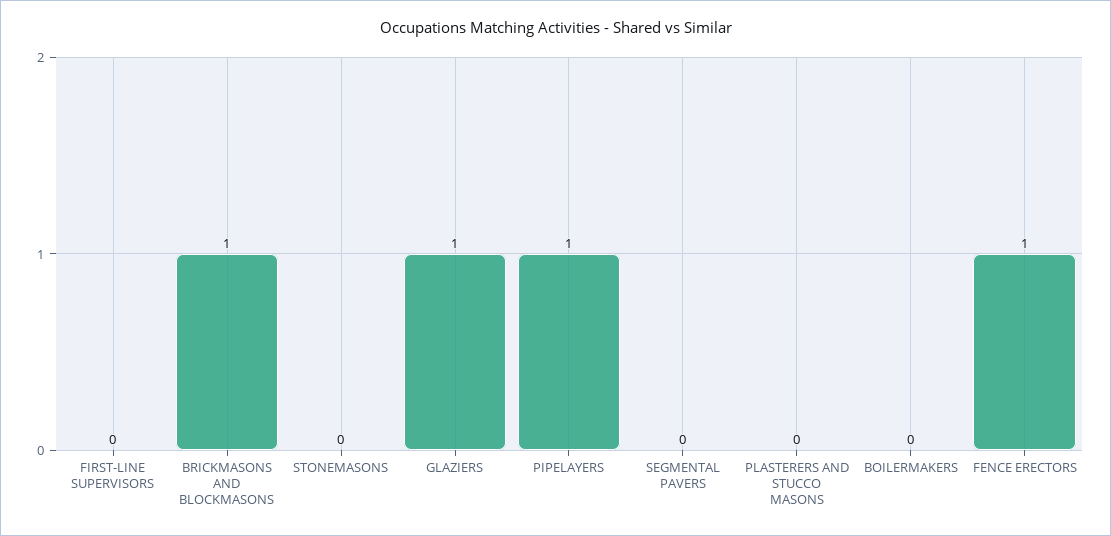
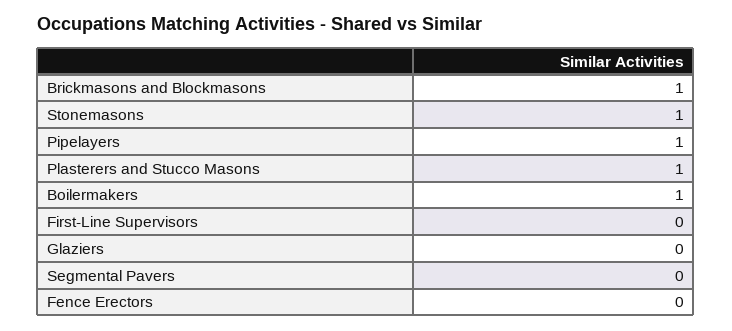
  {
    "FIRST-LINE SUPERVISORS": 0,
    "BRICKMASONS AND BLOCKMASONS": 1,
-   "STONEMASONS": 0,
+   "STONEMASONS": 1,
-   "GLAZIERS": 1,
+   "GLAZIERS": 0,
    "PIPELAYERS": 1,
    "SEGMENTAL PAVERS": 0,
-   "PLASTERERS AND STUCCO MASONS": 0,
+   "PLASTERERS AND STUCCO MASONS": 1,
-   "BOILERMAKERS": 0,
+   "BOILERMAKERS": 1,
-   "FENCE ERECTORS": 1
+   "FENCE ERECTORS": 0
  }

